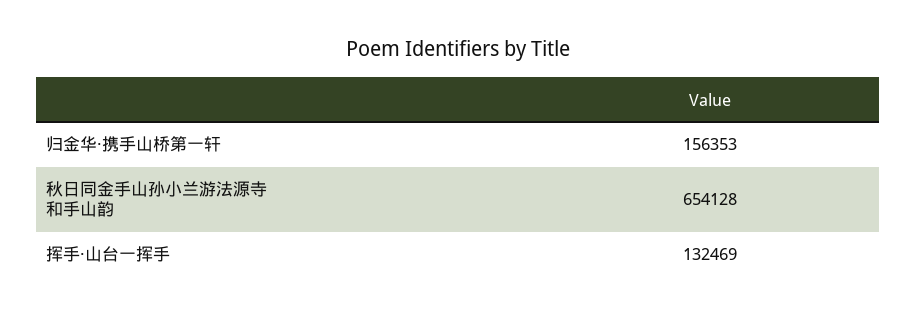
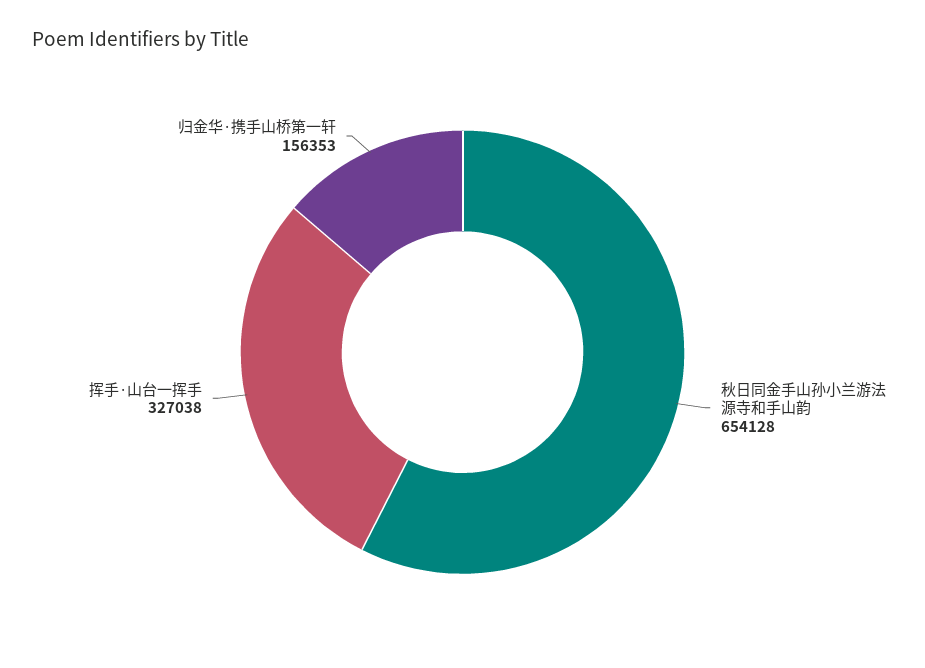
  {
    "归金华·携手山桥第一轩": 156353,
    "秋日同金手山孙小兰游法源寺和手山韵": 654128,
-   "挥手·山台一挥手": 132469
+   "挥手·山台一挥手": 327038
  }

